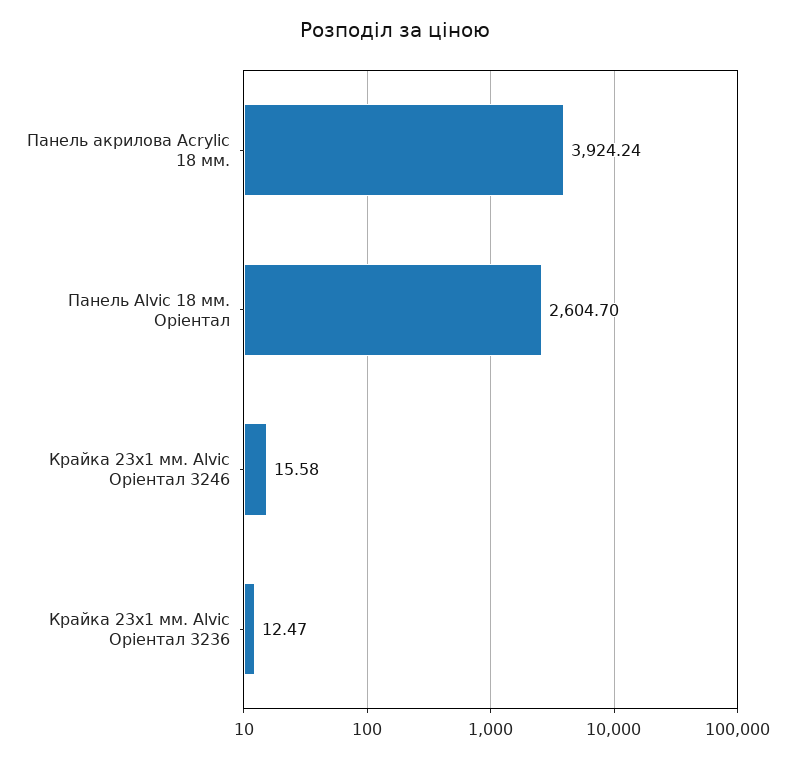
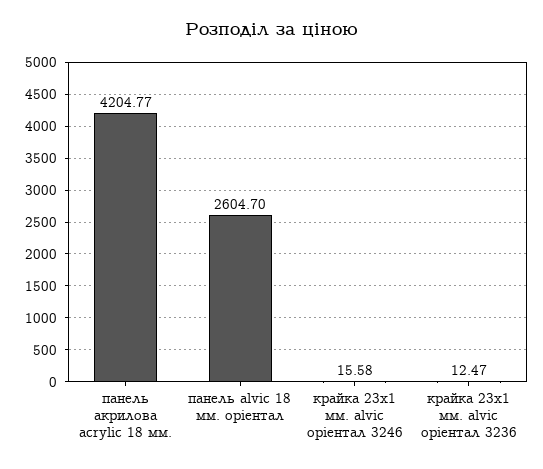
  {
-   "Панель акрилова Acrylic 18 мм.": 3924.24,
+   "Панель акрилова Acrylic 18 мм.": 4204.77,
    "Панель Alvic 18 мм. Oріентал": 2604.7,
    "Крайка 23x1 мм. Alvic Oріентал 3246": 15.58,
    "Крайка 23x1 мм. Alvic Oріентал 3236": 12.47
  }

